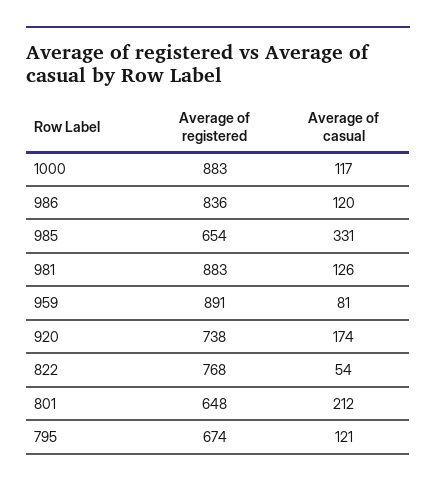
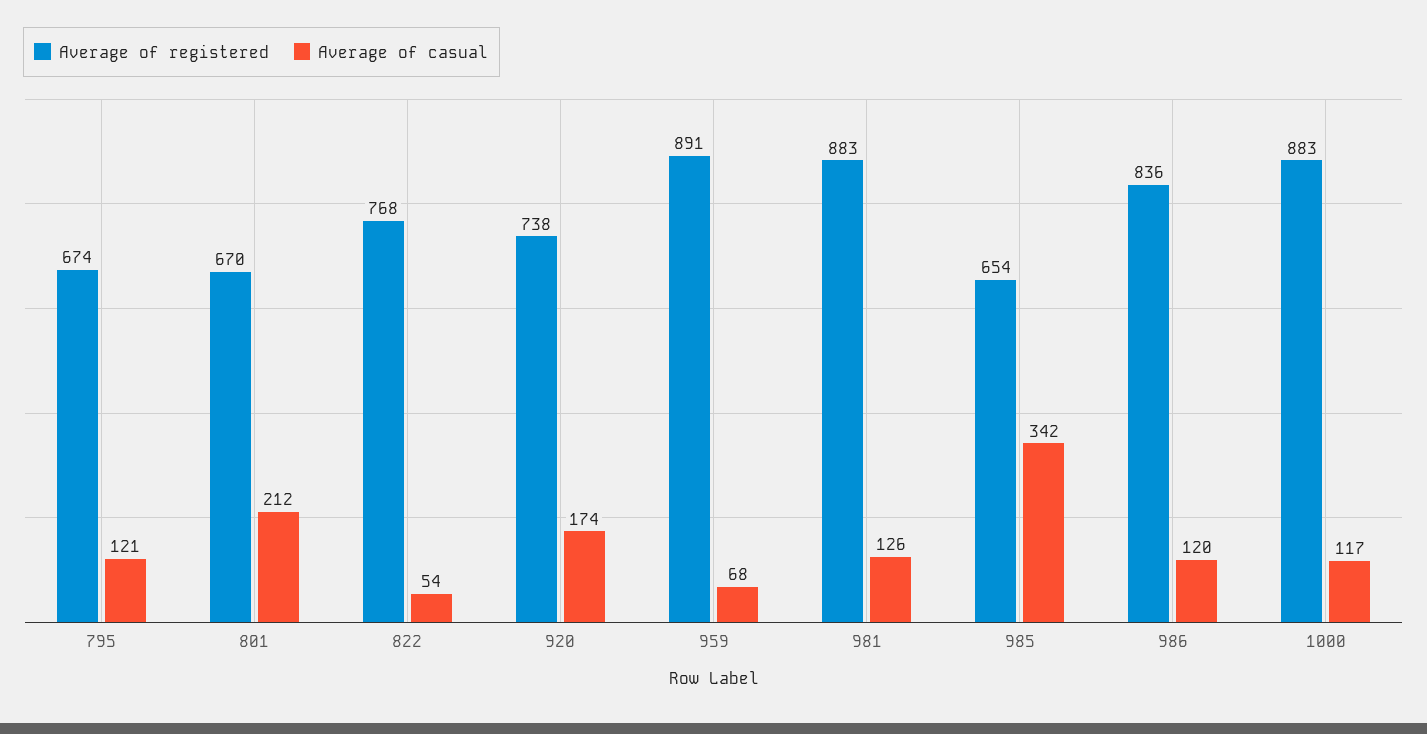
  {
    "Average of registered": {
      "1000": 883,
      "986": 836,
      "985": 654,
      "981": 883,
      "959": 891,
      "920": 738,
      "822": 768,
-     "801": 648,
+     "801": 670,
      "795": 674
    },
    "Average of casual": {
      "1000": 117,
      "986": 120,
-     "985": 331,
+     "985": 342,
      "981": 126,
-     "959": 81,
+     "959": 68,
      "920": 174,
      "822": 54,
      "801": 212,
      "795": 121
    }
  }

